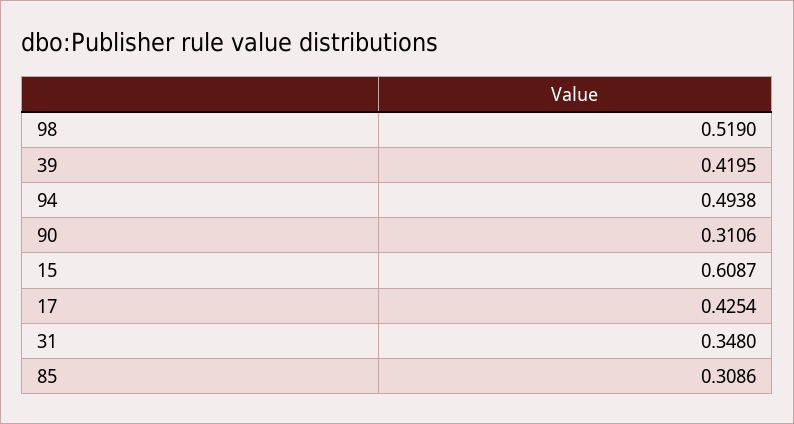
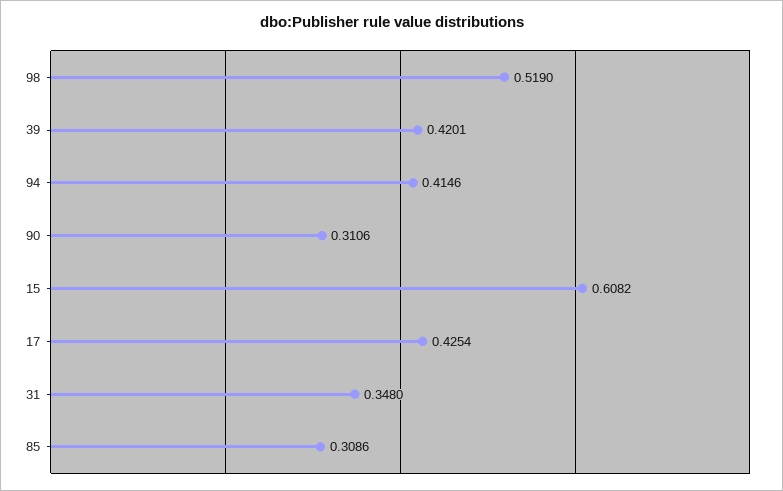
  {
    "98": 0.519,
-   "39": 0.4195,
+   "39": 0.4201,
-   "94": 0.4938,
+   "94": 0.4146,
    "90": 0.3106,
-   "15": 0.6087,
+   "15": 0.6082,
    "17": 0.4254,
    "31": 0.348,
    "85": 0.3086
  }

